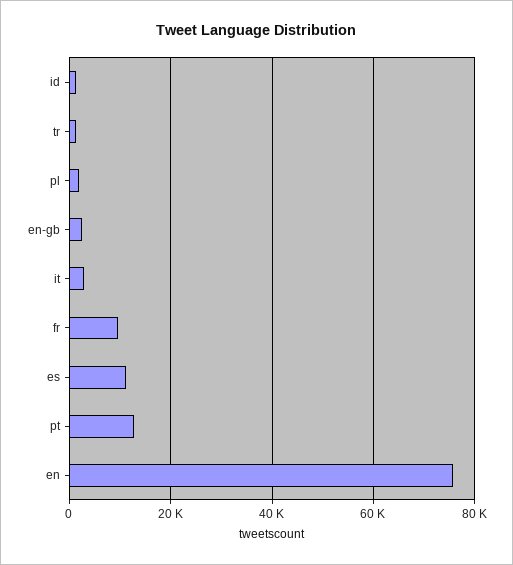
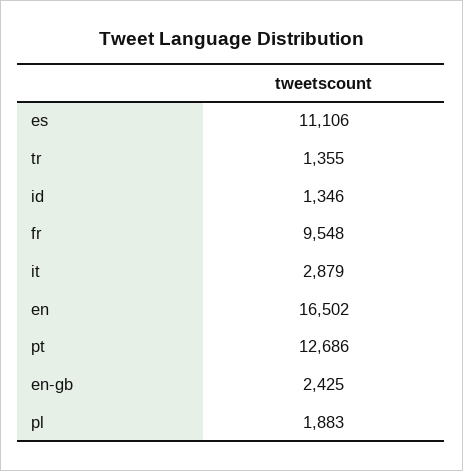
  {
    "id": 1346,
    "tr": 1355,
    "pl": 1883,
    "en-gb": 2425,
    "it": 2879,
    "fr": 9548,
    "es": 11106,
    "pt": 12686,
-   "en": 76000
+   "en": 16502
  }

